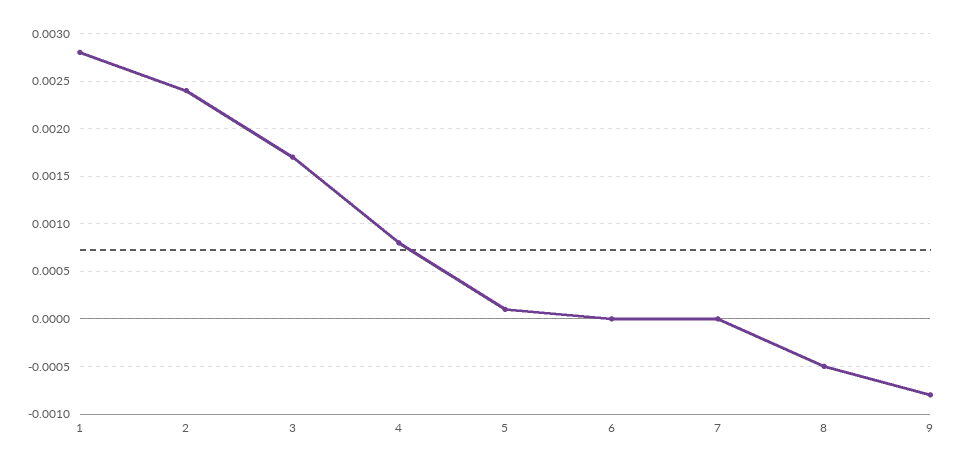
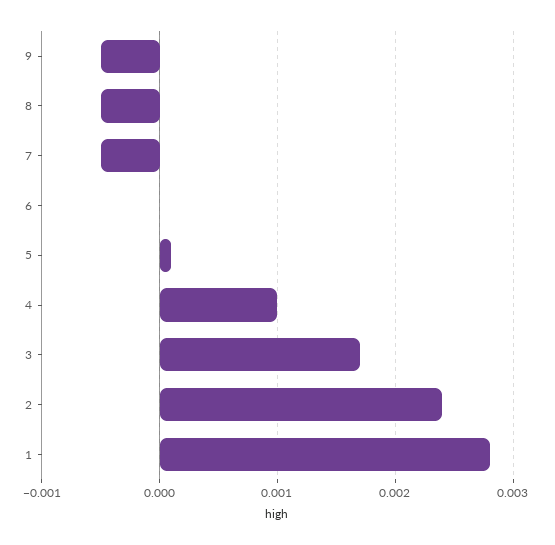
  {
    "1": 0.0028,
    "2": 0.0024,
    "3": 0.0017,
-   "4": 0.0008,
+   "4": 0.001,
    "5": 0.0001,
    "6": 0,
-   "7": 0,
+   "7": -0.0005,
    "8": -0.0005,
-   "9": -0.0008
+   "9": -0.0005
  }

